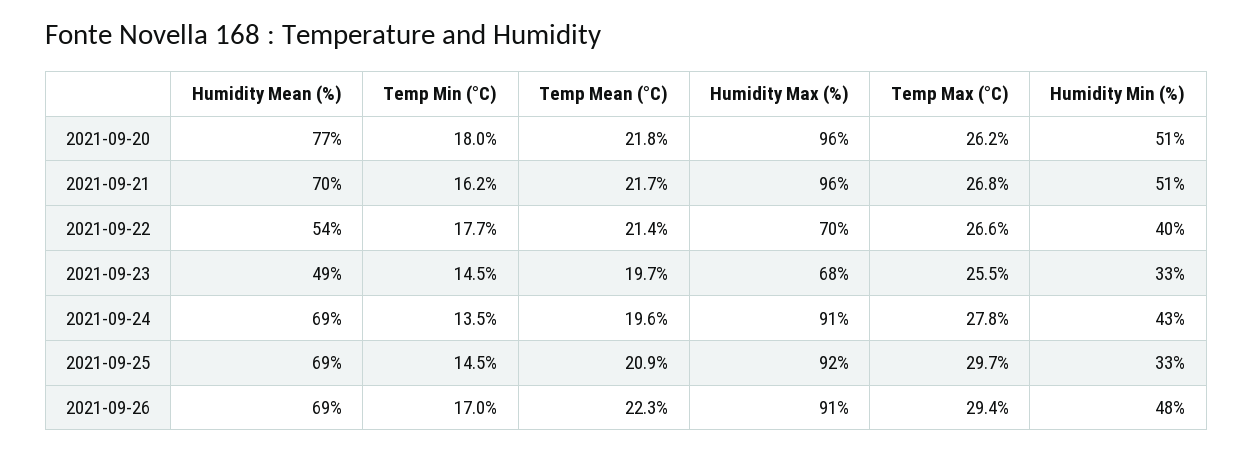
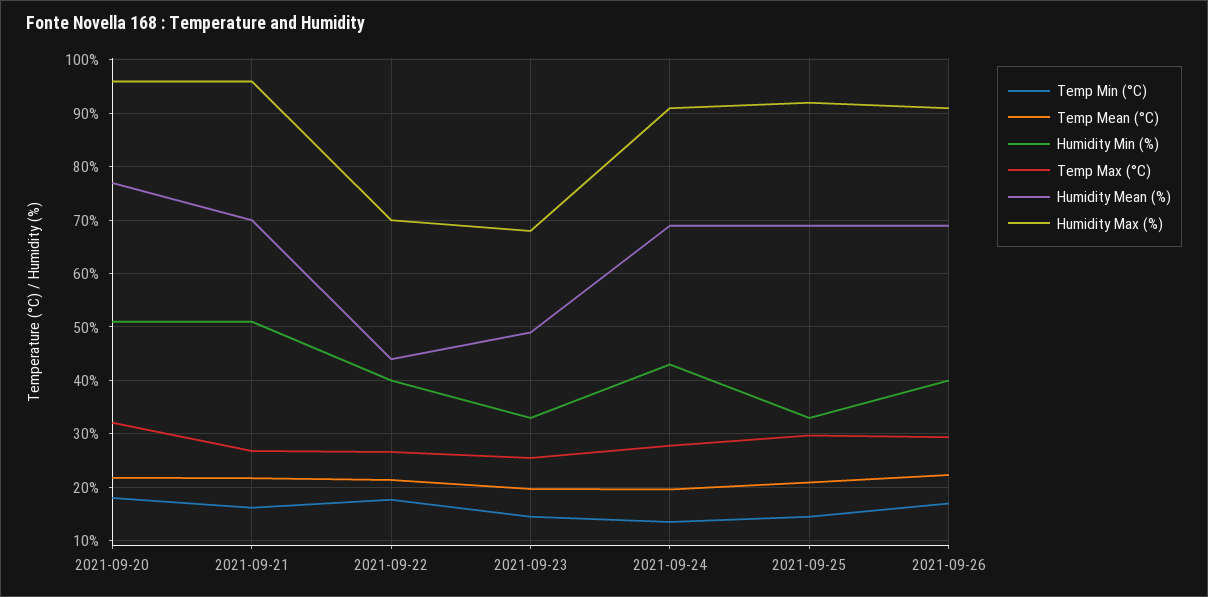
  {
    "Humidity Mean (%)": {
      "2021-09-20": 77,
      "2021-09-21": 70,
-     "2021-09-22": 54,
+     "2021-09-22": 44,
      "2021-09-23": 49,
      "2021-09-24": 69,
      "2021-09-25": 69,
      "2021-09-26": 69
    },
    "Temp Min (°C)": {
      "2021-09-20": 18,
      "2021-09-21": 16.2,
      "2021-09-22": 17.7,
      "2021-09-23": 14.5,
      "2021-09-24": 13.5,
      "2021-09-25": 14.5,
      "2021-09-26": 17
    },
    "Temp Mean (°C)": {
      "2021-09-20": 21.8,
      "2021-09-21": 21.7,
      "2021-09-22": 21.4,
      "2021-09-23": 19.7,
      "2021-09-24": 19.6,
      "2021-09-25": 20.9,
      "2021-09-26": 22.3
    },
    "Humidity Max (%)": {
      "2021-09-20": 96,
      "2021-09-21": 96,
      "2021-09-22": 70,
      "2021-09-23": 68,
      "2021-09-24": 91,
      "2021-09-25": 92,
      "2021-09-26": 91
    },
    "Temp Max (°C)": {
-     "2021-09-20": 26.2,
+     "2021-09-20": 32,
      "2021-09-21": 26.8,
      "2021-09-22": 26.6,
      "2021-09-23": 25.5,
      "2021-09-24": 27.8,
      "2021-09-25": 29.7,
      "2021-09-26": 29.4
    },
    "Humidity Min (%)": {
      "2021-09-20": 51,
      "2021-09-21": 51,
      "2021-09-22": 40,
      "2021-09-23": 33,
      "2021-09-24": 43,
      "2021-09-25": 33,
-     "2021-09-26": 48
+     "2021-09-26": 40
    }
  }

